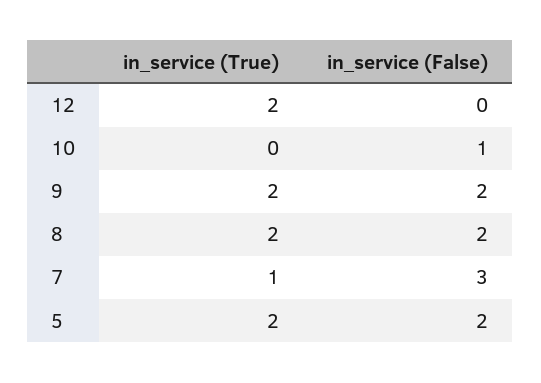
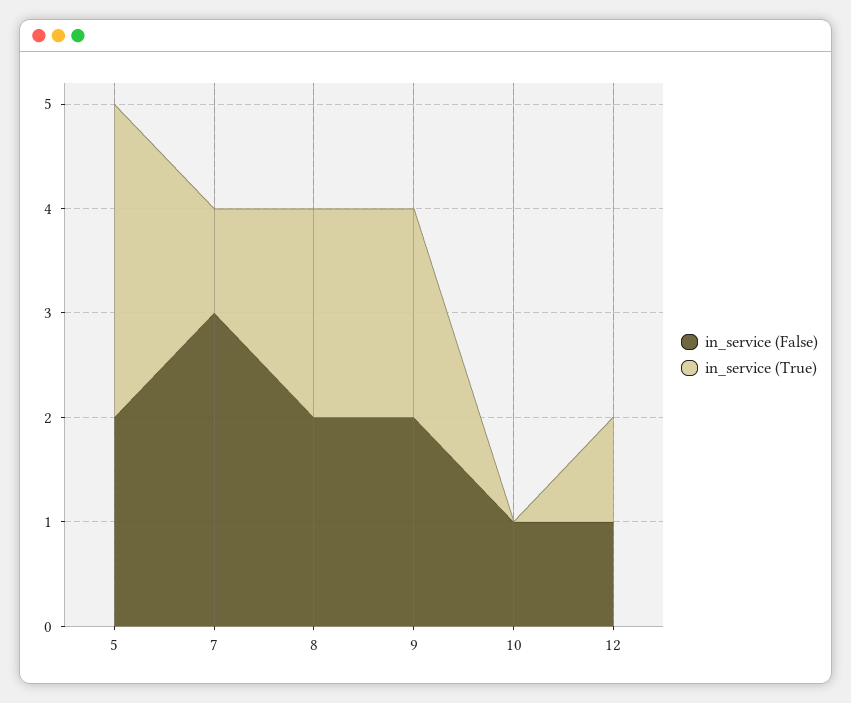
  {
    "in_service (True)": {
-     "12": 2,
+     "12": 1,
      "10": 0,
      "9": 2,
      "8": 2,
      "7": 1,
-     "5": 2
+     "5": 3
    },
    "in_service (False)": {
-     "12": 0,
+     "12": 1,
      "10": 1,
      "9": 2,
      "8": 2,
      "7": 3,
      "5": 2
    }
  }

